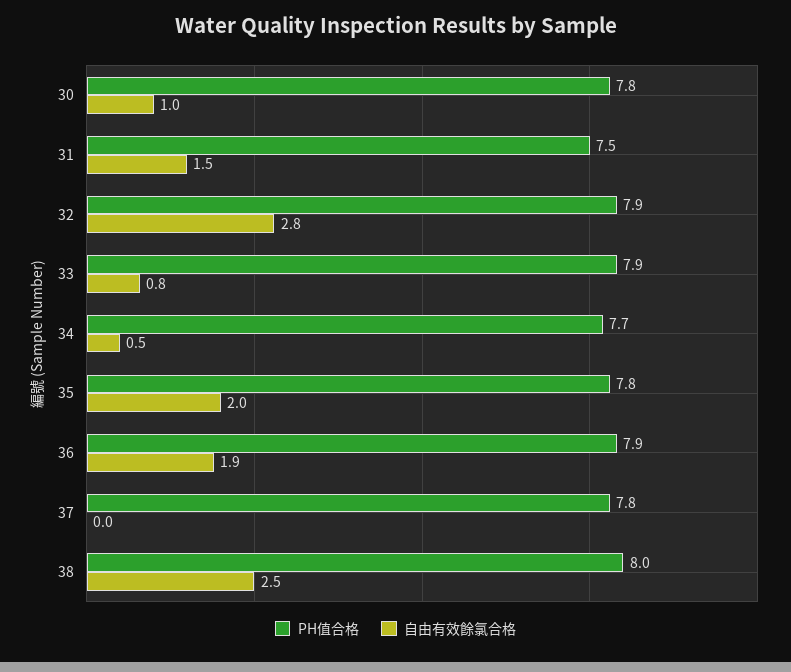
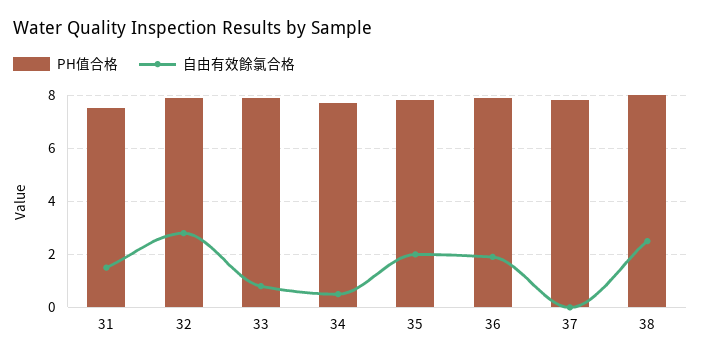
  {
    "PH值合格": {
-     "30": 7.8,
      "31": 7.5,
      "32": 7.9,
      "33": 7.9,
      "34": 7.7,
      "35": 7.8,
      "36": 7.9,
      "37": 7.8,
      "38": 8
    },
    "自由有效餘氯合格": {
-     "30": 1,
      "31": 1.5,
      "32": 2.8,
      "33": 0.8,
      "34": 0.5,
      "35": 2,
      "36": 1.9,
      "37": 0,
      "38": 2.5
    }
  }

